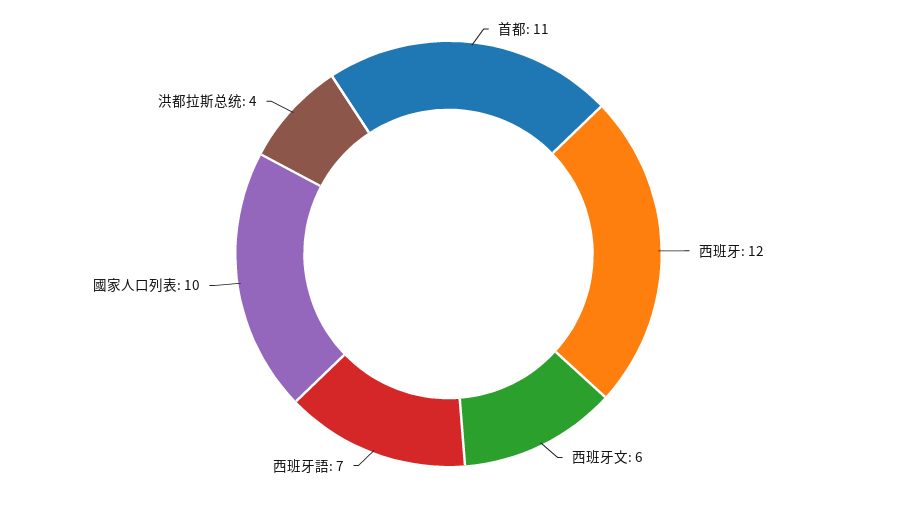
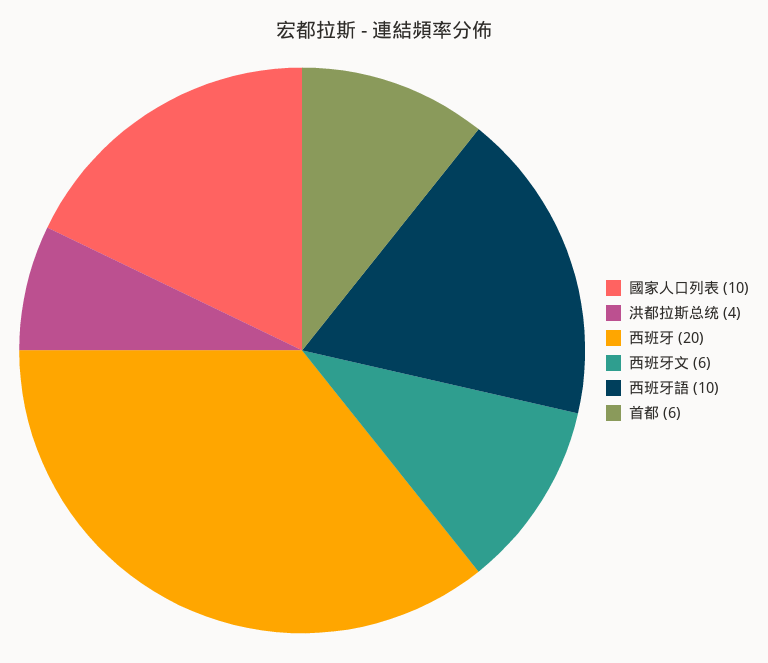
  {
-   "首都": 11,
+   "首都": 6,
-   "西班牙": 12,
+   "西班牙": 20,
    "西班牙文": 6,
-   "西班牙語": 7,
+   "西班牙語": 10,
    "國家人口列表": 10,
    "洪都拉斯总统": 4
  }

